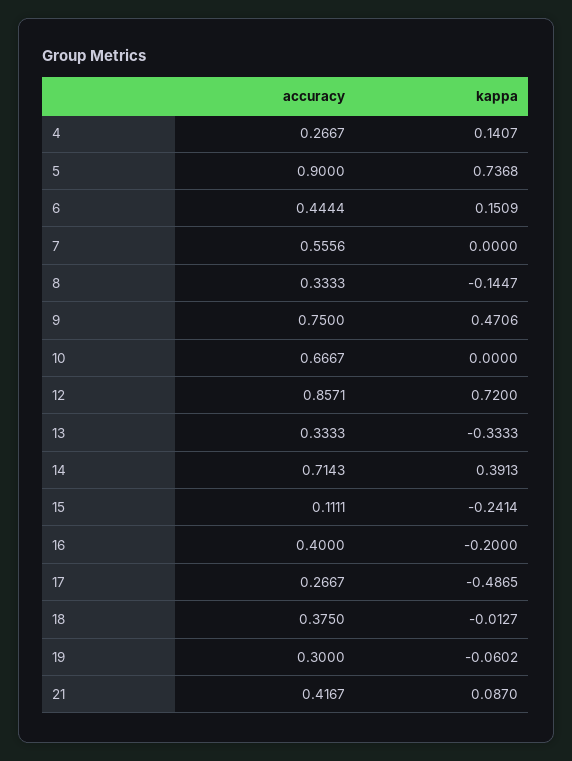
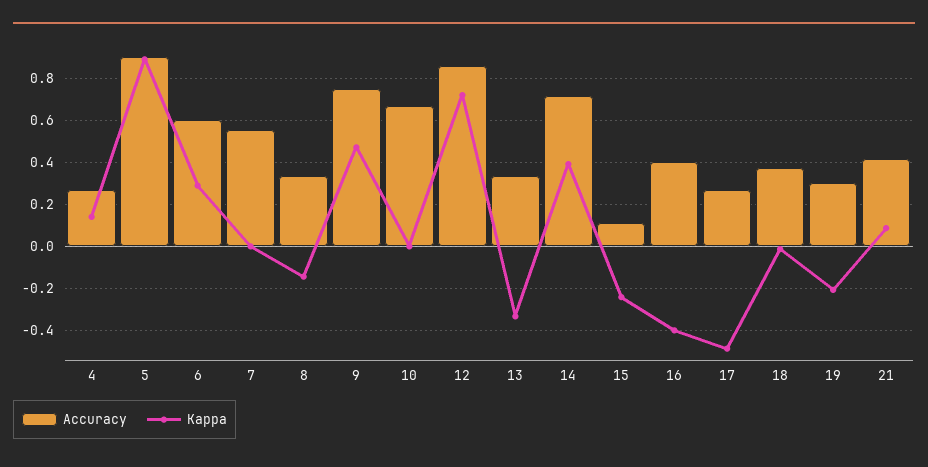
  {
    "accuracy": {
      "4": 0.2667,
      "5": 0.9,
-     "6": 0.4444,
+     "6": 0.6,
      "7": 0.5556,
      "8": 0.3333,
      "9": 0.75,
      "10": 0.6667,
      "12": 0.8571,
      "13": 0.3333,
      "14": 0.7143,
      "15": 0.1111,
      "16": 0.4,
      "17": 0.2667,
      "18": 0.375,
      "19": 0.3,
      "21": 0.4167
    },
    "kappa": {
      "4": 0.1407,
-     "5": 0.7368,
+     "5": 0.9,
-     "6": 0.1509,
+     "6": 0.3,
      "7": 0,
      "8": -0.1447,
      "9": 0.4706,
      "10": 0,
      "12": 0.72,
      "13": -0.3333,
      "14": 0.3913,
      "15": -0.2414,
-     "16": -0.2,
+     "16": -0.4,
      "17": -0.4865,
      "18": -0.0127,
-     "19": -0.0602,
+     "19": -0.2,
      "21": 0.087
    }
  }

